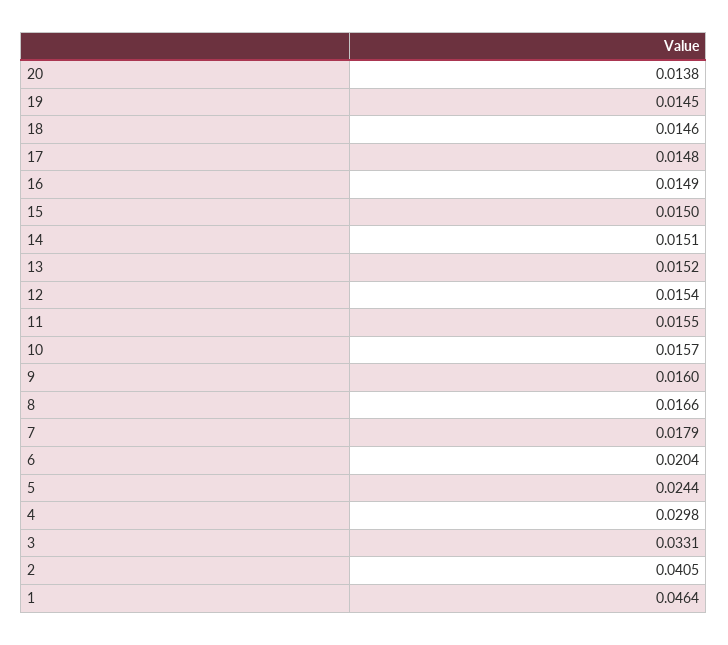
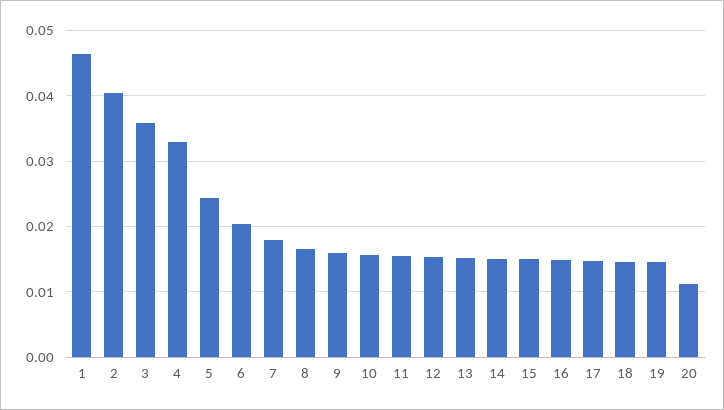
  {
-   "20": 0.0138,
+   "20": 0.011,
    "19": 0.0145,
    "18": 0.0146,
    "17": 0.0148,
    "16": 0.0149,
    "15": 0.015,
    "14": 0.0151,
    "13": 0.0152,
    "12": 0.0154,
    "11": 0.0155,
    "10": 0.0157,
    "9": 0.016,
    "8": 0.0166,
    "7": 0.0179,
    "6": 0.0204,
    "5": 0.0244,
-   "4": 0.0298,
+   "4": 0.033,
-   "3": 0.0331,
+   "3": 0.036,
    "2": 0.0405,
    "1": 0.0464
  }

